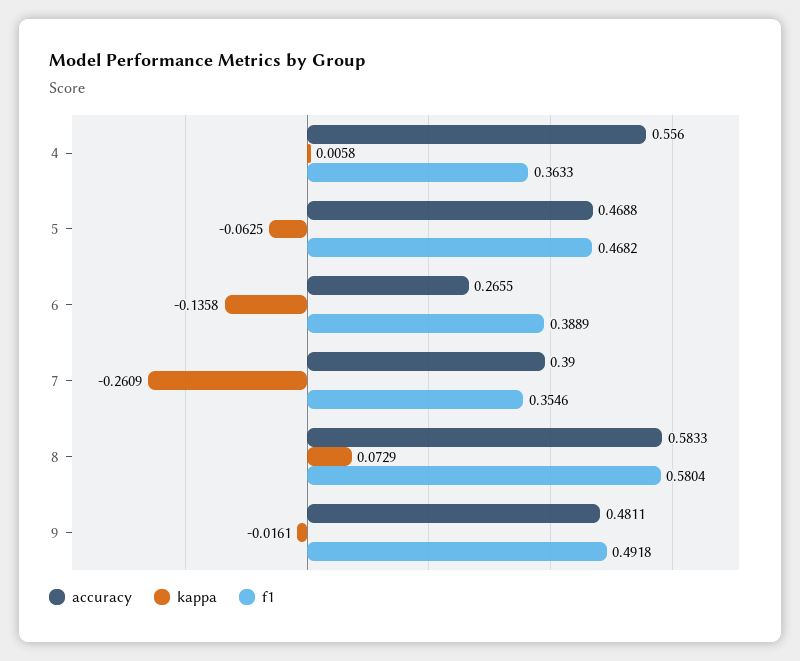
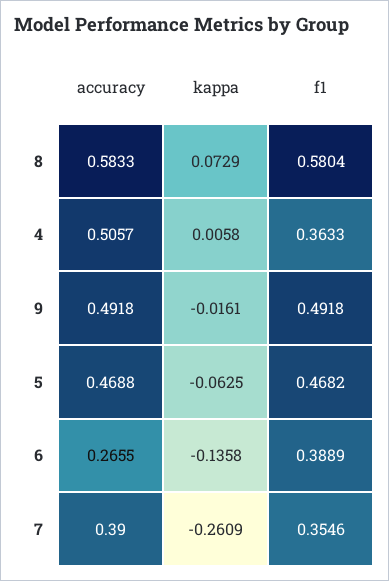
  {
    "accuracy": {
-     "4": 0.556,
+     "4": 0.5057,
      "5": 0.4688,
      "6": 0.2655,
      "7": 0.39,
      "8": 0.5833,
-     "9": 0.4811
+     "9": 0.4918
    },
    "kappa": {
      "4": 0.0058,
      "5": -0.0625,
      "6": -0.1358,
      "7": -0.2609,
      "8": 0.0729,
      "9": -0.0161
    },
    "f1": {
      "4": 0.3633,
      "5": 0.4682,
      "6": 0.3889,
      "7": 0.3546,
      "8": 0.5804,
      "9": 0.4918
    }
  }

